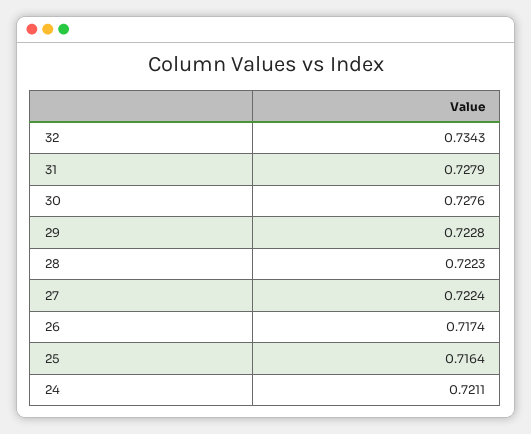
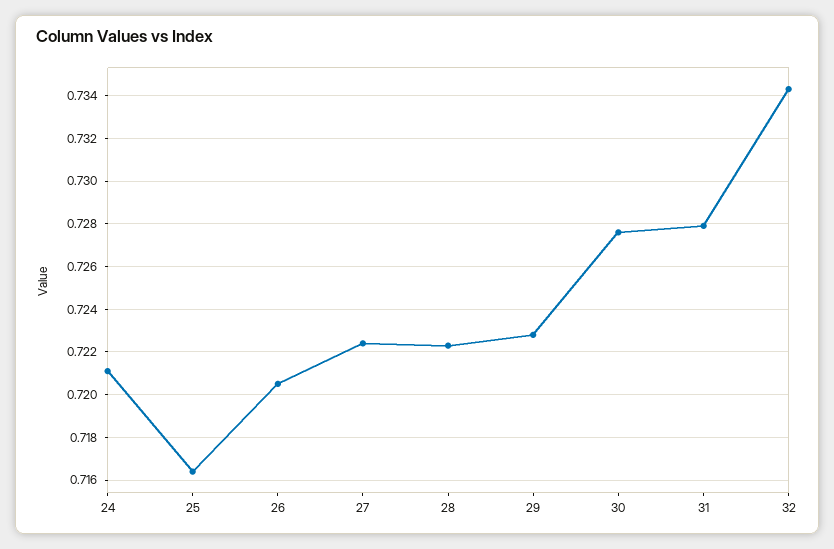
  {
    "32": 0.7343,
    "31": 0.7279,
    "30": 0.7276,
    "29": 0.7228,
    "28": 0.7223,
    "27": 0.7224,
-   "26": 0.7174,
+   "26": 0.7205,
    "25": 0.7164,
    "24": 0.7211
  }

